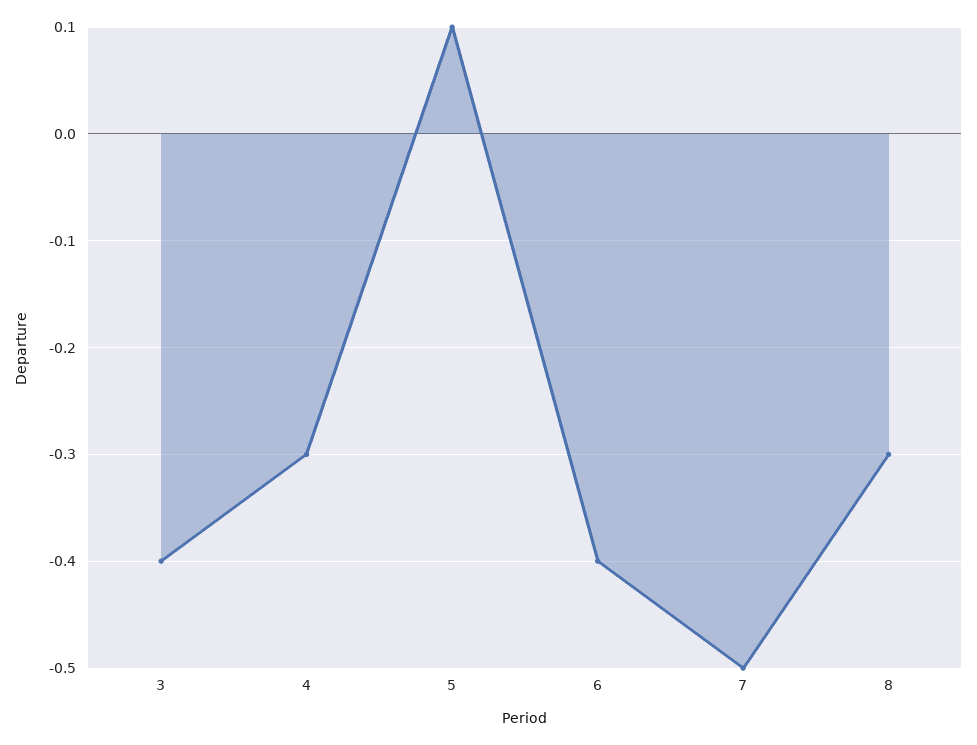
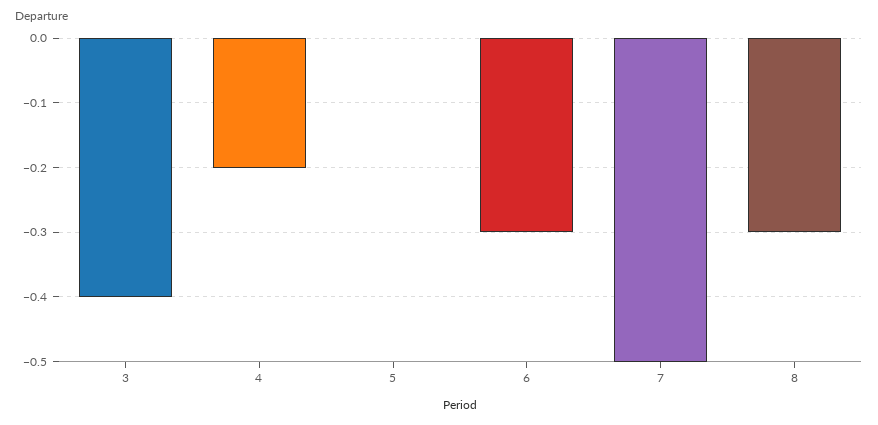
  {
    "3": -0.4,
-   "4": -0.3,
+   "4": -0.2,
-   "5": 0.1,
+   "5": 0,
-   "6": -0.4,
+   "6": -0.3,
    "7": -0.5,
    "8": -0.3
  }

